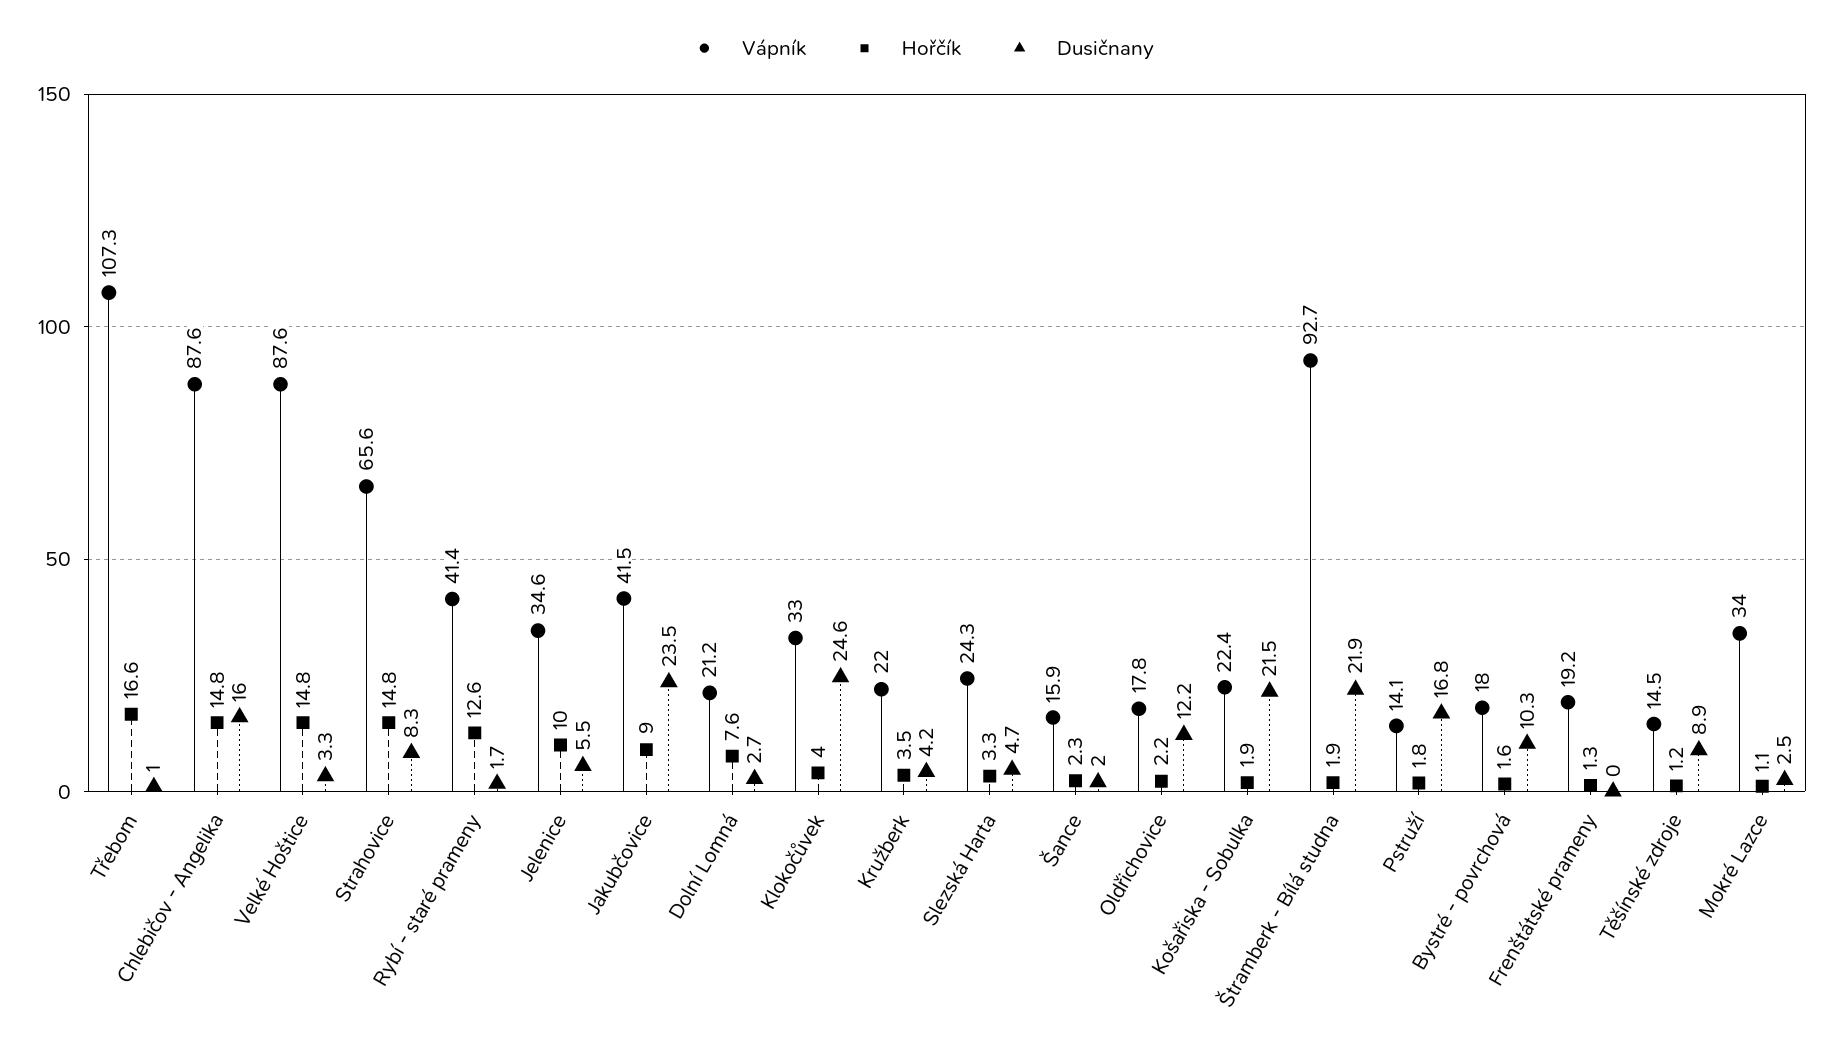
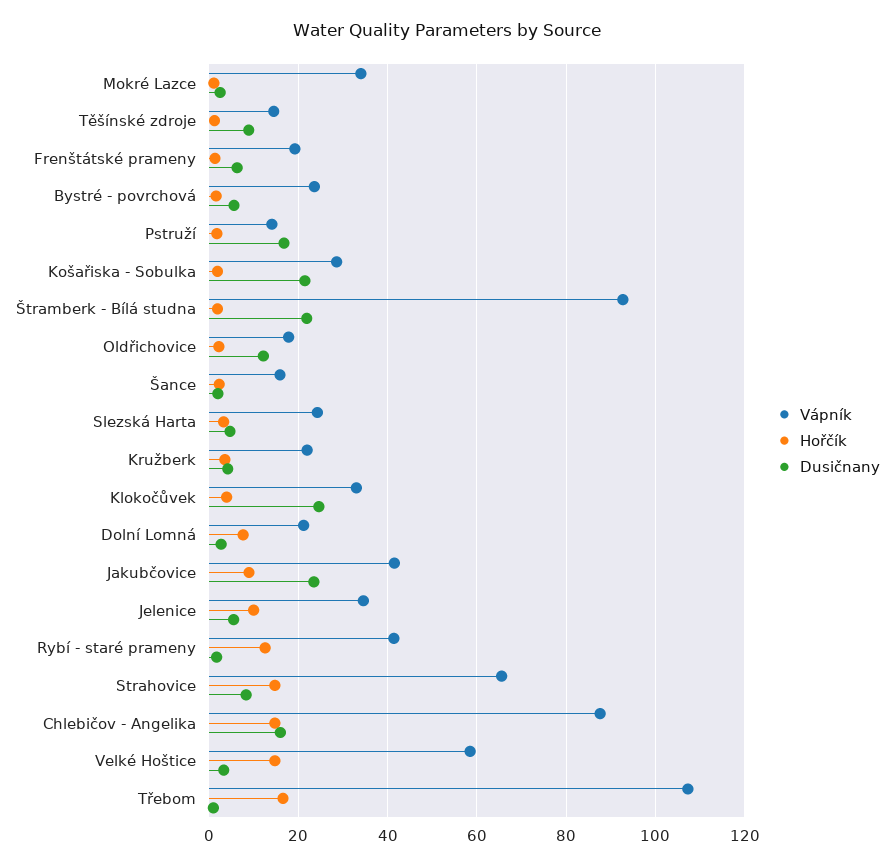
  {
    "Vápník": {
      "Třebom": 107.3,
      "Chlebičov - Angelika": 87.6,
-     "Velké Hoštice": 87.6,
+     "Velké Hoštice": 58,
      "Strahovice": 65.6,
      "Rybí - staré prameny": 41.4,
      "Jelenice": 34.6,
      "Jakubčovice": 41.5,
      "Dolní Lomná": 21.2,
      "Klokočůvek": 33,
      "Kružberk": 22,
      "Slezská Harta": 24.3,
      "Šance": 15.9,
      "Oldřichovice": 17.8,
-     "Košařiska - Sobulka": 22.4,
+     "Košařiska - Sobulka": 28,
      "Štramberk - Bílá studna": 92.7,
      "Pstruží": 14.1,
-     "Bystré - povrchová": 18,
+     "Bystré - povrchová": 24,
      "Frenštátské prameny": 19.2,
      "Těšínské zdroje": 14.5,
      "Mokré Lazce": 34
    },
    "Hořčík": {
      "Třebom": 16.6,
      "Chlebičov - Angelika": 14.8,
      "Velké Hoštice": 14.8,
      "Strahovice": 14.8,
      "Rybí - staré prameny": 12.6,
      "Jelenice": 10,
      "Jakubčovice": 9,
      "Dolní Lomná": 7.6,
      "Klokočůvek": 4,
      "Kružberk": 3.5,
      "Slezská Harta": 3.3,
      "Šance": 2.3,
      "Oldřichovice": 2.2,
      "Košařiska - Sobulka": 1.9,
      "Štramberk - Bílá studna": 1.9,
      "Pstruží": 1.8,
      "Bystré - povrchová": 1.6,
      "Frenštátské prameny": 1.3,
      "Těšínské zdroje": 1.2,
      "Mokré Lazce": 1.1
    },
    "Dusičnany": {
      "Třebom": 1,
      "Chlebičov - Angelika": 16,
      "Velké Hoštice": 3.3,
      "Strahovice": 8.3,
      "Rybí - staré prameny": 1.7,
      "Jelenice": 5.5,
      "Jakubčovice": 23.5,
      "Dolní Lomná": 2.7,
      "Klokočůvek": 24.6,
      "Kružberk": 4.2,
      "Slezská Harta": 4.7,
      "Šance": 2,
      "Oldřichovice": 12.2,
      "Košařiska - Sobulka": 21.5,
      "Štramberk - Bílá studna": 21.9,
      "Pstruží": 16.8,
-     "Bystré - povrchová": 10.3,
+     "Bystré - povrchová": 6,
-     "Frenštátské prameny": 0,
+     "Frenštátské prameny": 6,
      "Těšínské zdroje": 8.9,
      "Mokré Lazce": 2.5
    }
  }

